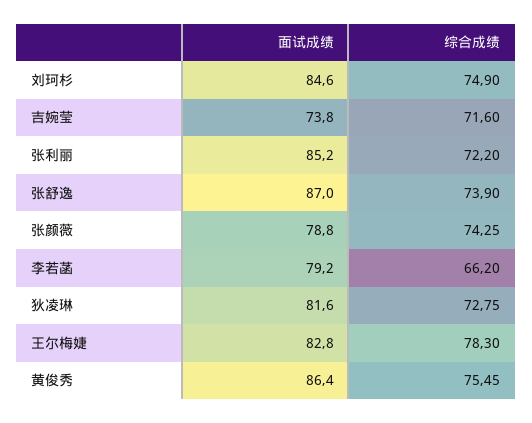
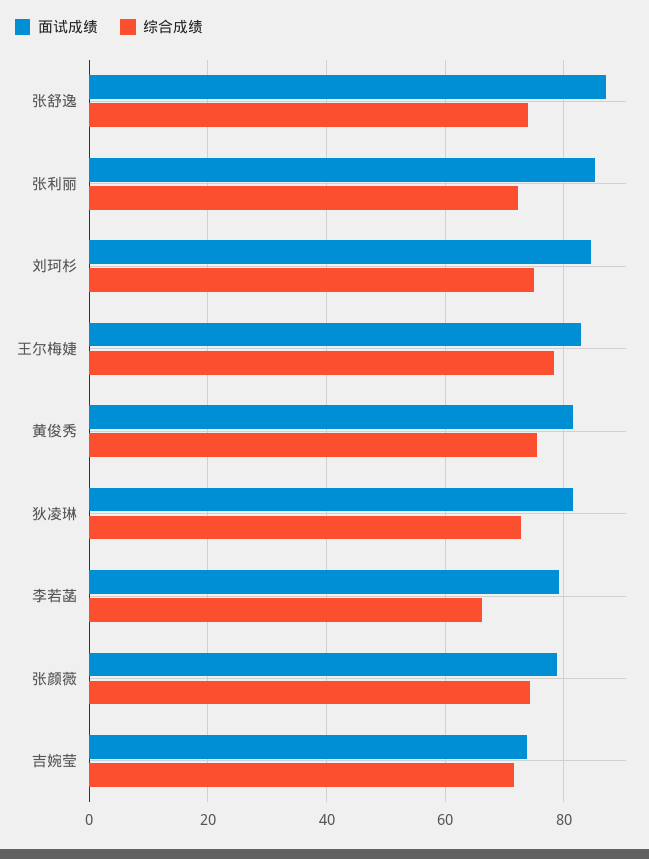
  {
    "面试成绩": {
      "刘珂杉": 84.6,
      "吉婉莹": 73.8,
      "张利丽": 85.2,
      "张舒逸": 87,
      "张颜薇": 78.8,
      "李若菡": 79.2,
      "狄凌琳": 81.6,
      "王尔梅婕": 82.8,
-     "黄俊秀": 86.4
+     "黄俊秀": 82
    },
    "综合成绩": {
      "刘珂杉": 74.9,
      "吉婉莹": 71.6,
      "张利丽": 72.2,
      "张舒逸": 73.9,
      "张颜薇": 74.25,
      "李若菡": 66.2,
      "狄凌琳": 72.75,
      "王尔梅婕": 78.3,
      "黄俊秀": 75.45
    }
  }

